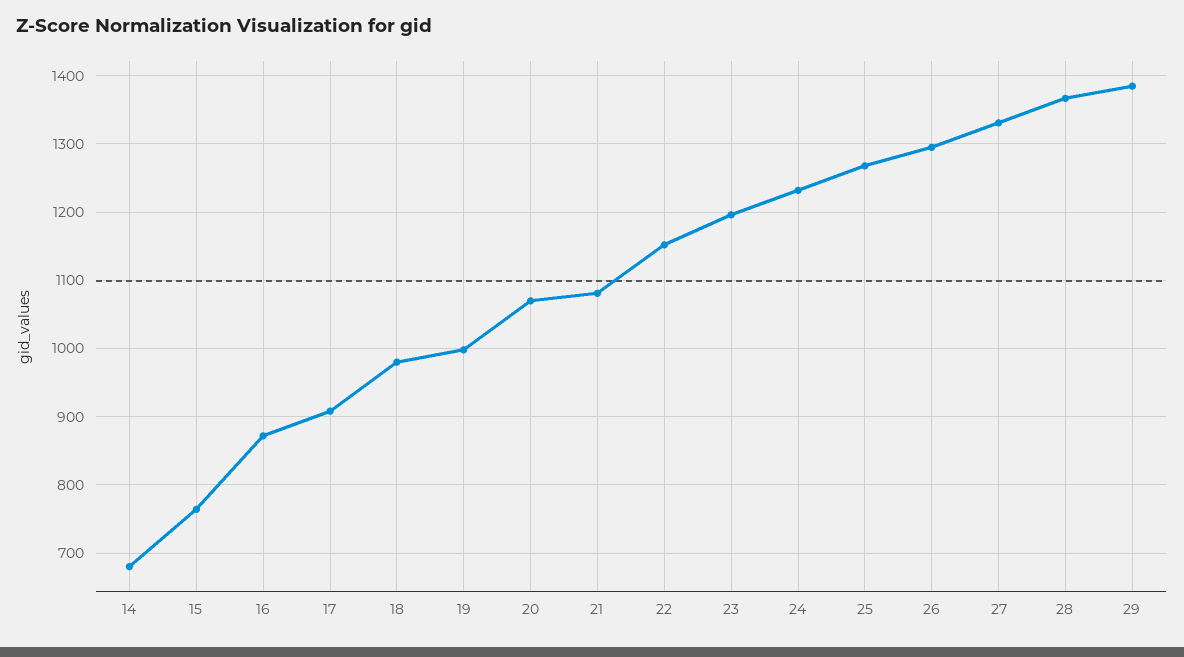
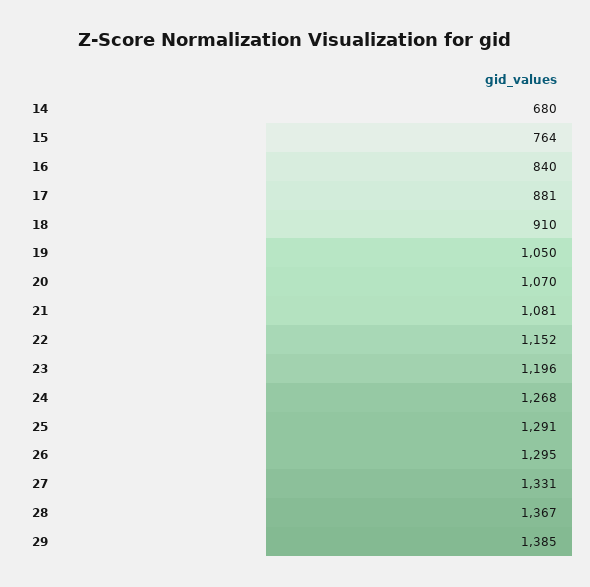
  {
    "14": 680,
    "15": 764,
-   "16": 870,
+   "16": 840,
-   "17": 910,
+   "17": 881,
-   "18": 980,
+   "18": 910,
-   "19": 1000,
+   "19": 1050,
    "20": 1070,
    "21": 1081,
    "22": 1152,
    "23": 1196,
-   "24": 1230,
+   "24": 1268,
-   "25": 1270,
+   "25": 1291,
    "26": 1295,
    "27": 1331,
    "28": 1367,
    "29": 1385
  }

